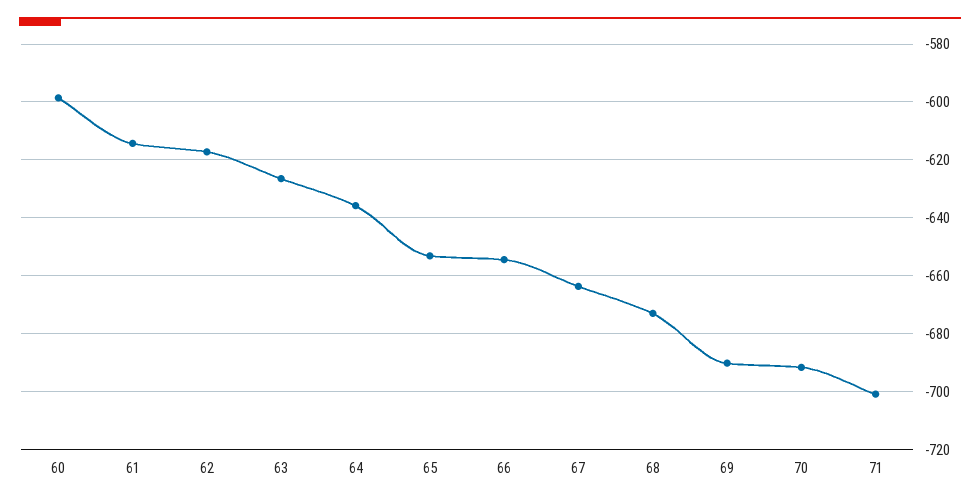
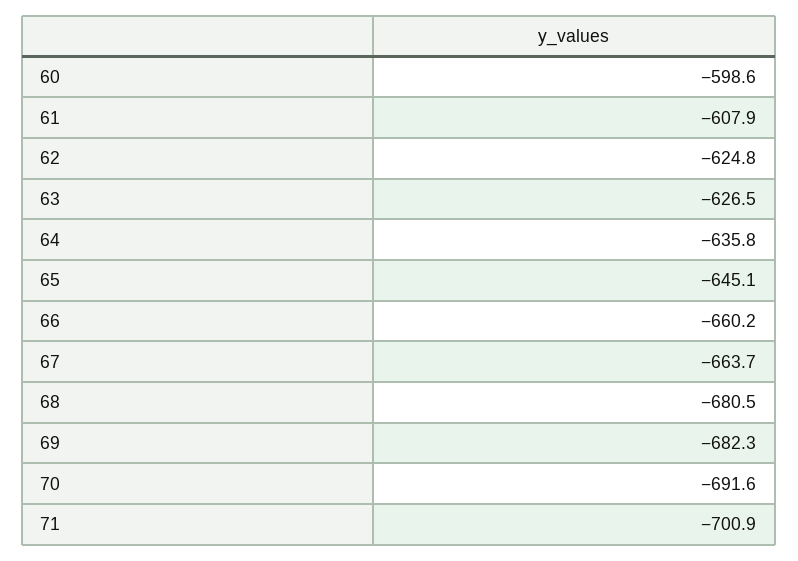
  {
    "60": -598.6,
-   "61": -615,
+   "61": -607.9,
-   "62": -617.5,
+   "62": -624.8,
    "63": -626.5,
    "64": -635.8,
-   "65": -652.5,
+   "65": -645.1,
-   "66": -655,
+   "66": -660.2,
    "67": -663.7,
-   "68": -672.5,
+   "68": -680.5,
-   "69": -690,
+   "69": -682.3,
    "70": -691.6,
    "71": -700.9
  }

